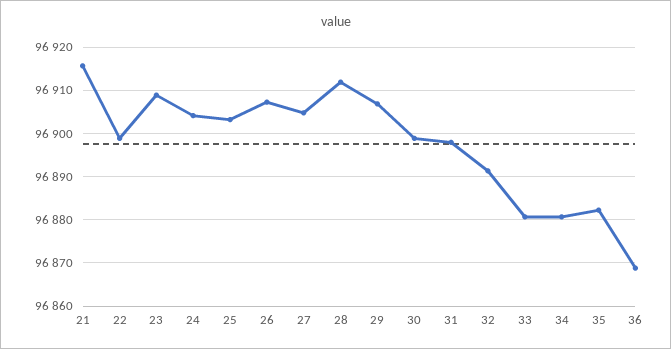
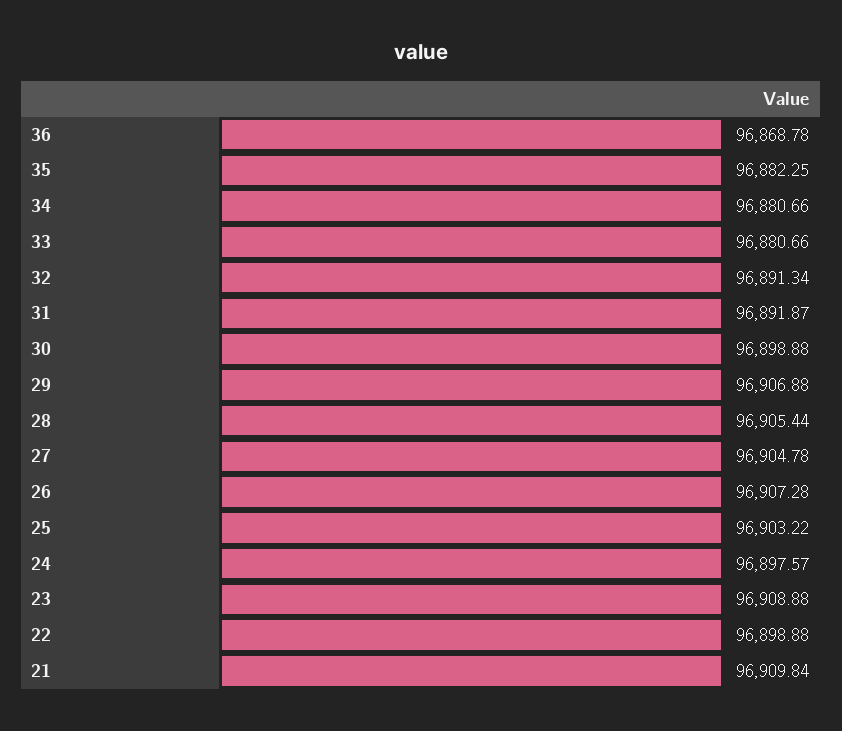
  {
-   "21": 96916,
+   "21": 96909.84,
    "22": 96898.88,
    "23": 96908.88,
-   "24": 96904,
+   "24": 96897.57,
    "25": 96903.22,
    "26": 96907.28,
    "27": 96904.78,
-   "28": 96912,
+   "28": 96905.44,
    "29": 96906.88,
    "30": 96898.88,
-   "31": 96898,
+   "31": 96891.87,
    "32": 96891.34,
    "33": 96880.66,
    "34": 96880.66,
    "35": 96882.25,
    "36": 96868.78
  }

